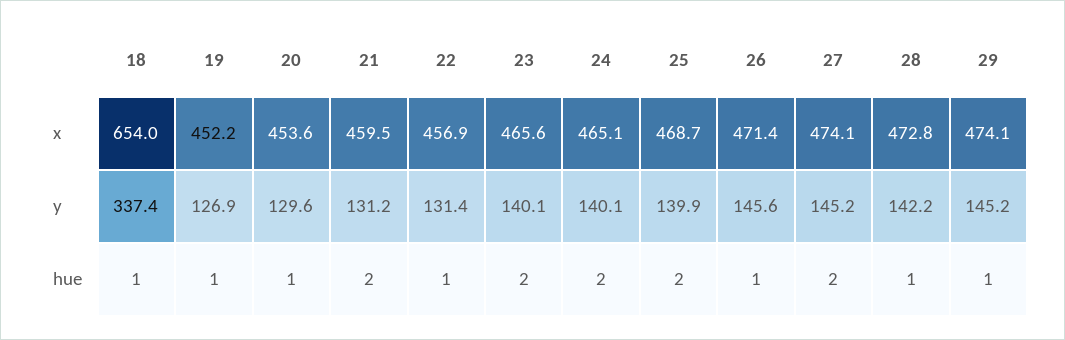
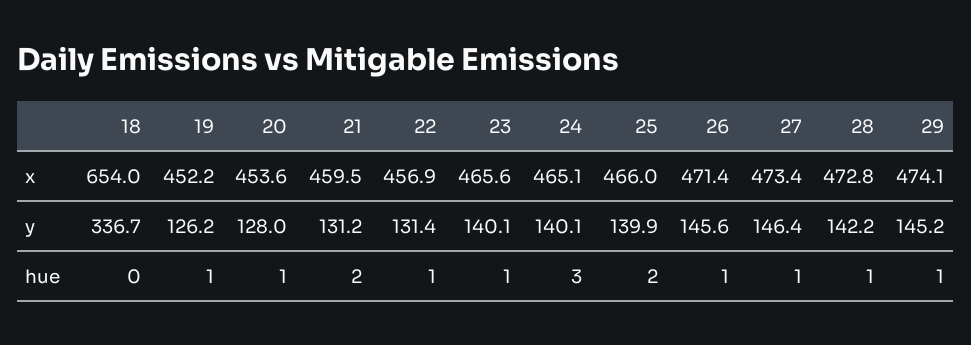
  {
    "18": {
      "x": 654,
-     "y": 337.4,
+     "y": 336.7,
-     "hue": 1
+     "hue": 0
    },
    "19": {
      "x": 452.2,
-     "y": 126.9,
+     "y": 126.2,
      "hue": 1
    },
    "20": {
      "x": 453.6,
-     "y": 129.6,
+     "y": 128,
      "hue": 1
    },
    "21": {
      "x": 459.5,
      "y": 131.2,
      "hue": 2
    },
    "22": {
      "x": 456.9,
      "y": 131.4,
      "hue": 1
    },
    "23": {
      "x": 465.6,
      "y": 140.1,
-     "hue": 2
+     "hue": 1
    },
    "24": {
      "x": 465.1,
      "y": 140.1,
-     "hue": 2
+     "hue": 3
    },
    "25": {
-     "x": 468.7,
+     "x": 466,
      "y": 139.9,
      "hue": 2
    },
    "26": {
      "x": 471.4,
      "y": 145.6,
      "hue": 1
    },
    "27": {
-     "x": 474.1,
+     "x": 473.4,
-     "y": 145.2,
+     "y": 146.4,
-     "hue": 2
+     "hue": 1
    },
    "28": {
      "x": 472.8,
      "y": 142.2,
      "hue": 1
    },
    "29": {
      "x": 474.1,
      "y": 145.2,
      "hue": 1
    }
  }

